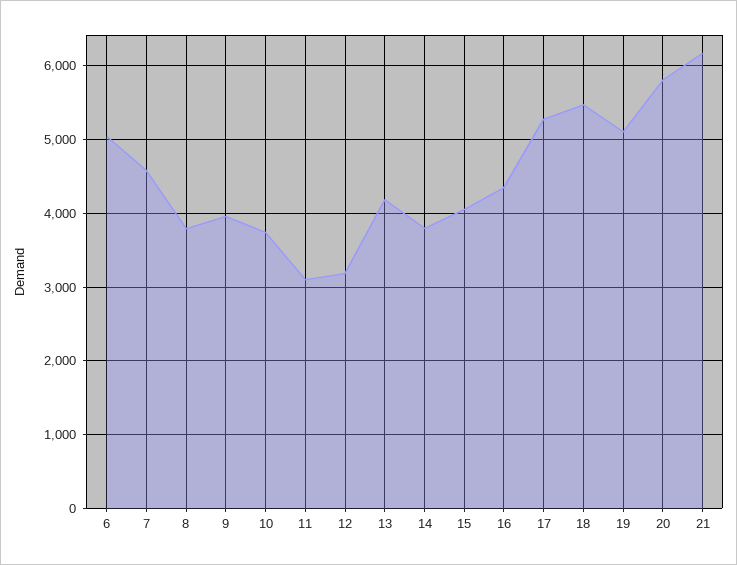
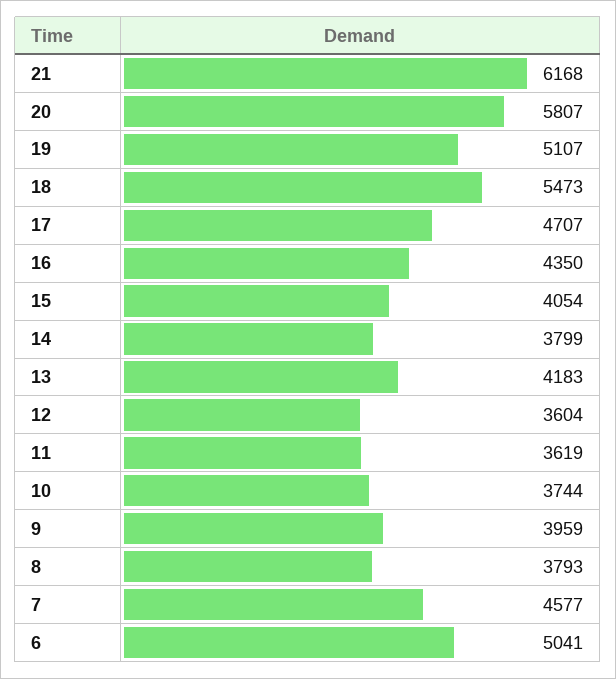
  {
    "6": 5041,
    "7": 4577,
    "8": 3793,
    "9": 3959,
    "10": 3744,
-   "11": 3100,
+   "11": 3619,
-   "12": 3200,
+   "12": 3604,
    "13": 4183,
    "14": 3799,
    "15": 4054,
    "16": 4350,
-   "17": 5300,
+   "17": 4707,
    "18": 5473,
    "19": 5107,
    "20": 5807,
    "21": 6168
  }

